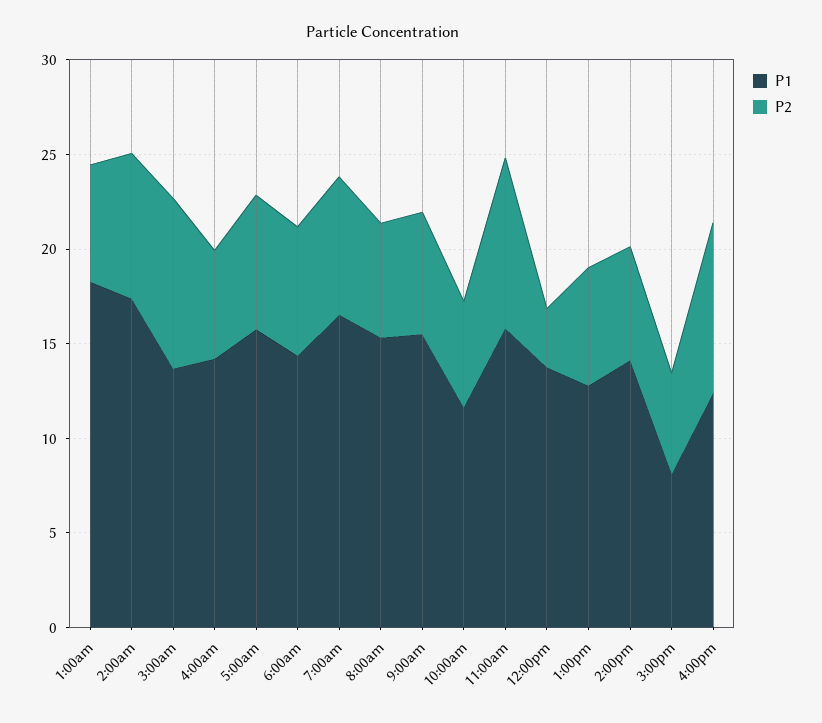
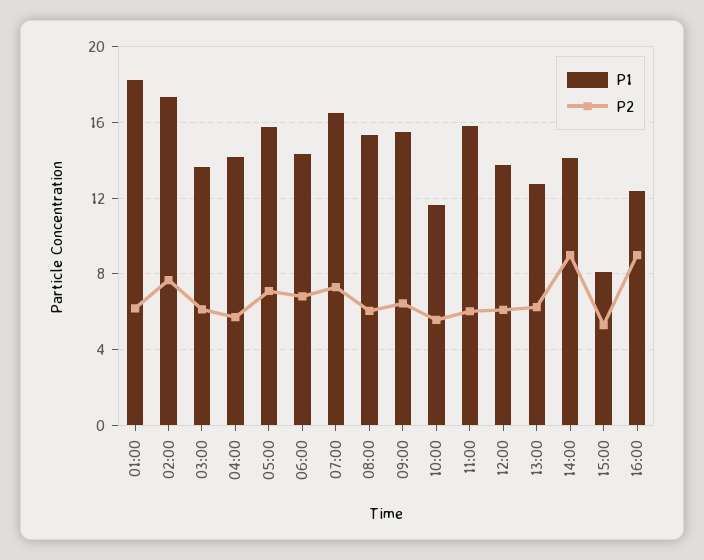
  {
    "P1": {
      "1:00am": 18.5,
      "2:00am": 17.5,
      "3:00am": 13.5,
      "4:00am": 14,
      "5:00am": 16,
      "6:00am": 14.5,
      "7:00am": 16.5,
      "8:00am": 15.5,
      "9:00am": 15.5,
      "10:00am": 11.5,
      "11:00am": 16,
      "12:00pm": 14,
      "1:00pm": 13,
      "2:00pm": 14,
      "3:00pm": 8,
      "4:00pm": 12.5
    },
    "P2": {
      "1:00am": 6,
      "2:00am": 7.5,
-     "3:00am": 9,
+     "3:00am": 6,
      "4:00am": 5.5,
      "5:00am": 7,
      "6:00am": 7,
      "7:00am": 7.5,
      "8:00am": 6,
      "9:00am": 6.5,
      "10:00am": 5.5,
-     "11:00am": 9,
+     "11:00am": 6,
-     "12:00pm": 3,
+     "12:00pm": 6,
      "1:00pm": 6.5,
-     "2:00pm": 6,
+     "2:00pm": 9,
      "3:00pm": 5.5,
      "4:00pm": 9
    }
  }

